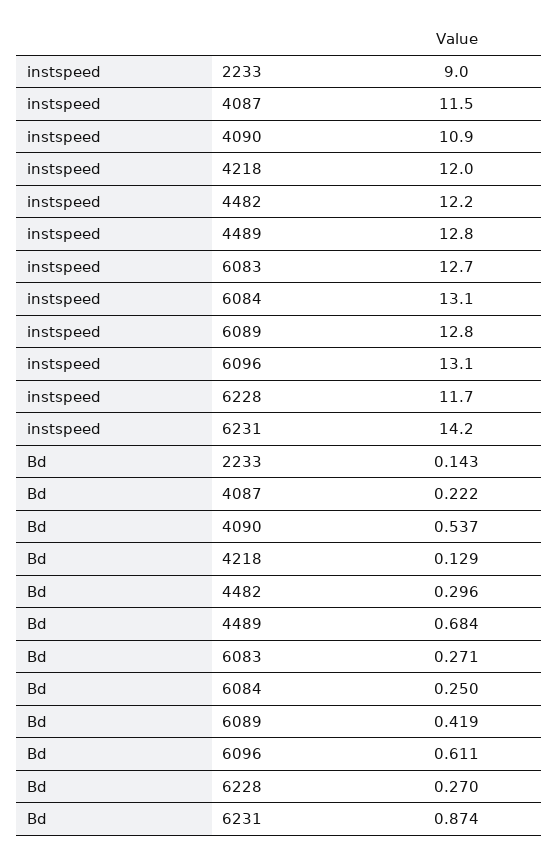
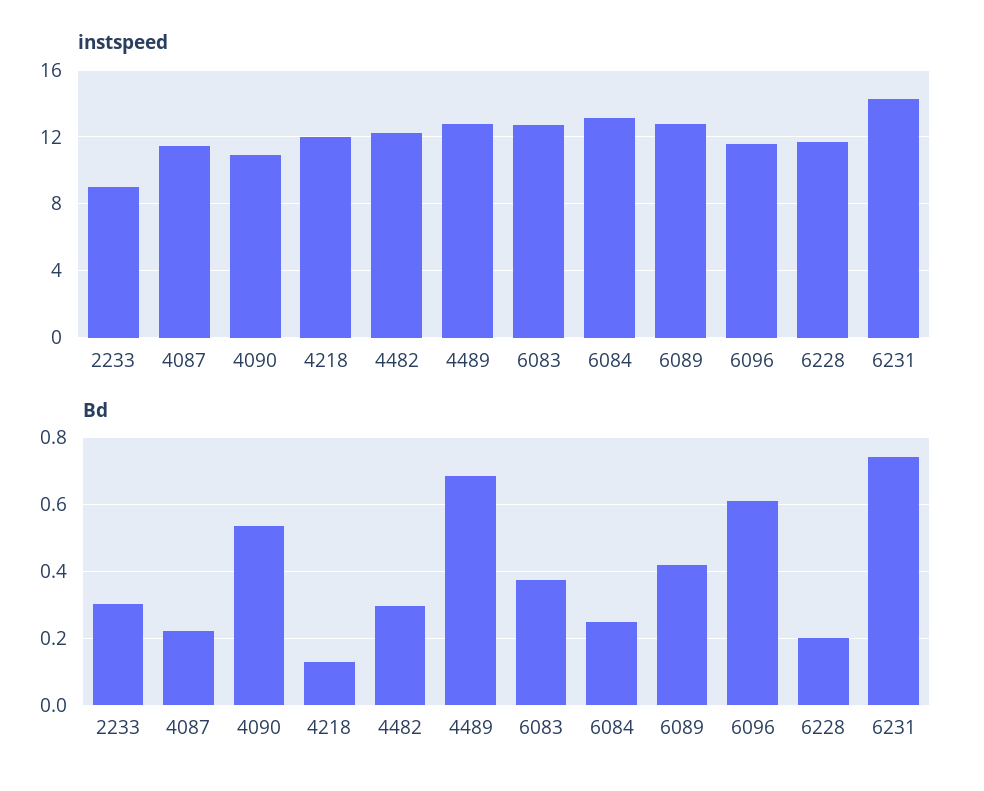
  {
    "instspeed": {
      "2233": 9,
      "4087": 11.5,
      "4090": 10.9,
      "4218": 12,
      "4482": 12.2,
      "4489": 12.8,
      "6083": 12.7,
      "6084": 13.1,
      "6089": 12.8,
-     "6096": 13.1,
+     "6096": 11.5,
      "6228": 11.7,
      "6231": 14.2
    },
    "Bd": {
-     "2233": 0.143,
+     "2233": 0.3,
      "4087": 0.222,
      "4090": 0.537,
      "4218": 0.129,
      "4482": 0.296,
      "4489": 0.684,
-     "6083": 0.271,
+     "6083": 0.38,
      "6084": 0.25,
      "6089": 0.419,
      "6096": 0.611,
-     "6228": 0.27,
+     "6228": 0.2,
-     "6231": 0.874
+     "6231": 0.74
    }
  }

